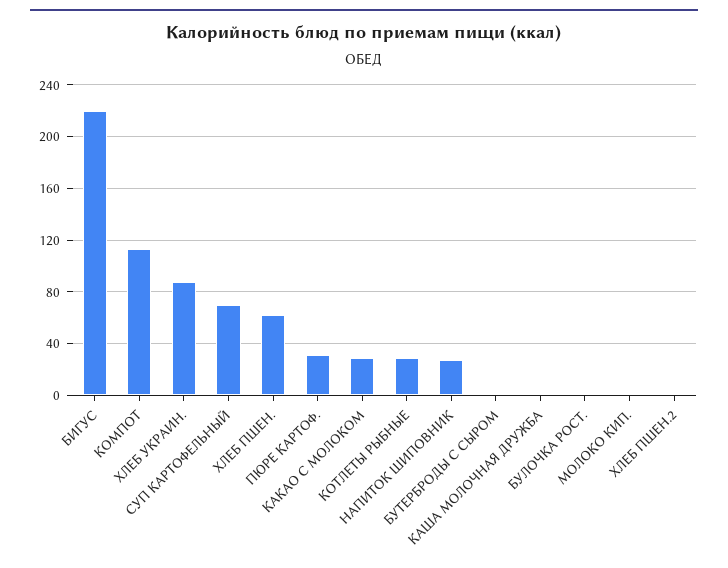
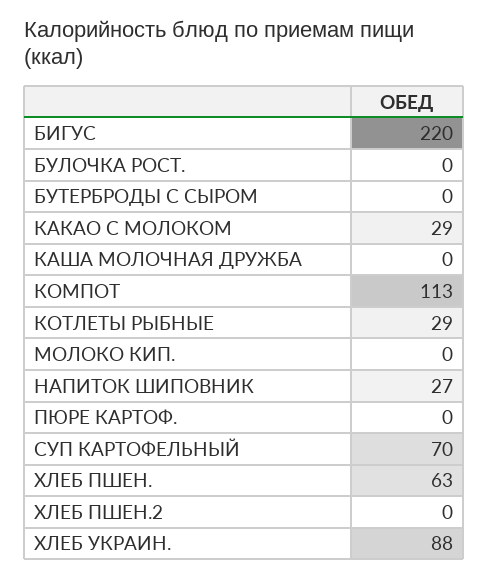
  {
    "БИГУС": 220,
    "КОМПОТ": 113,
    "ХЛЕБ УКРАИН.": 88,
    "СУП КАРТОФЕЛЬНЫЙ": 70,
    "ХЛЕБ ПШЕН.": 63,
-   "ПЮРЕ КАРТОФ.": 30,
+   "ПЮРЕ КАРТОФ.": 0,
    "КАКАО С МОЛОКОМ": 29,
    "КОТЛЕТЫ РЫБНЫЕ": 29,
    "НАПИТОК ШИПОВНИК": 27,
    "БУТЕРБРОДЫ С СЫРОМ": 0,
    "КАША МОЛОЧНАЯ ДРУЖБА": 0,
    "БУЛОЧКА РОСТ.": 0,
    "МОЛОКО КИП.": 0,
    "ХЛЕБ ПШЕН.2": 0
  }

